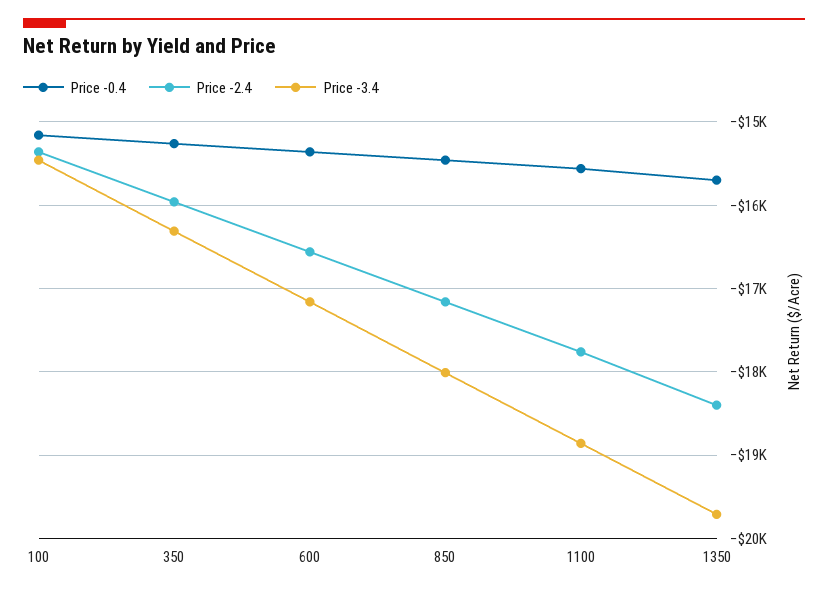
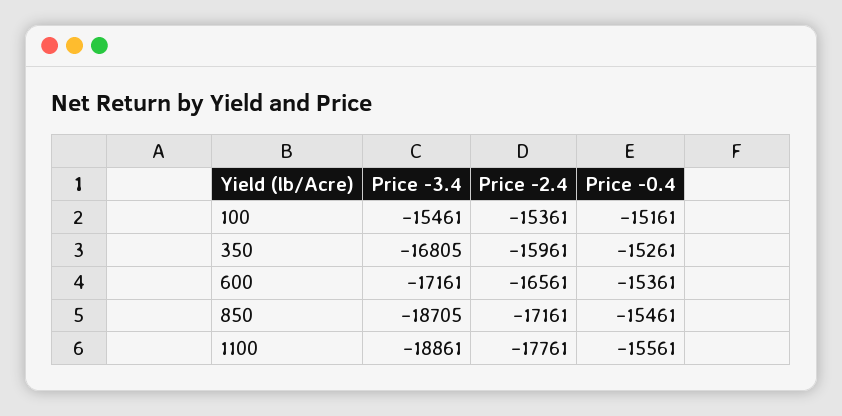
  {
    "Price -0.4": {
      "100": -15161,
      "350": -15261,
      "600": -15361,
      "850": -15461,
-     "1100": -15561,
+     "1100": -15561
-     "1350": -15700
    },
    "Price -2.4": {
      "100": -15361,
      "350": -15961,
      "600": -16561,
      "850": -17161,
-     "1100": -17761,
+     "1100": -17761
-     "1350": -18400
    },
    "Price -3.4": {
      "100": -15461,
-     "350": -16300,
+     "350": -16805,
      "600": -17161,
-     "850": -18000,
+     "850": -18705,
-     "1100": -18861,
+     "1100": -18861
-     "1350": -19700
    }
  }

